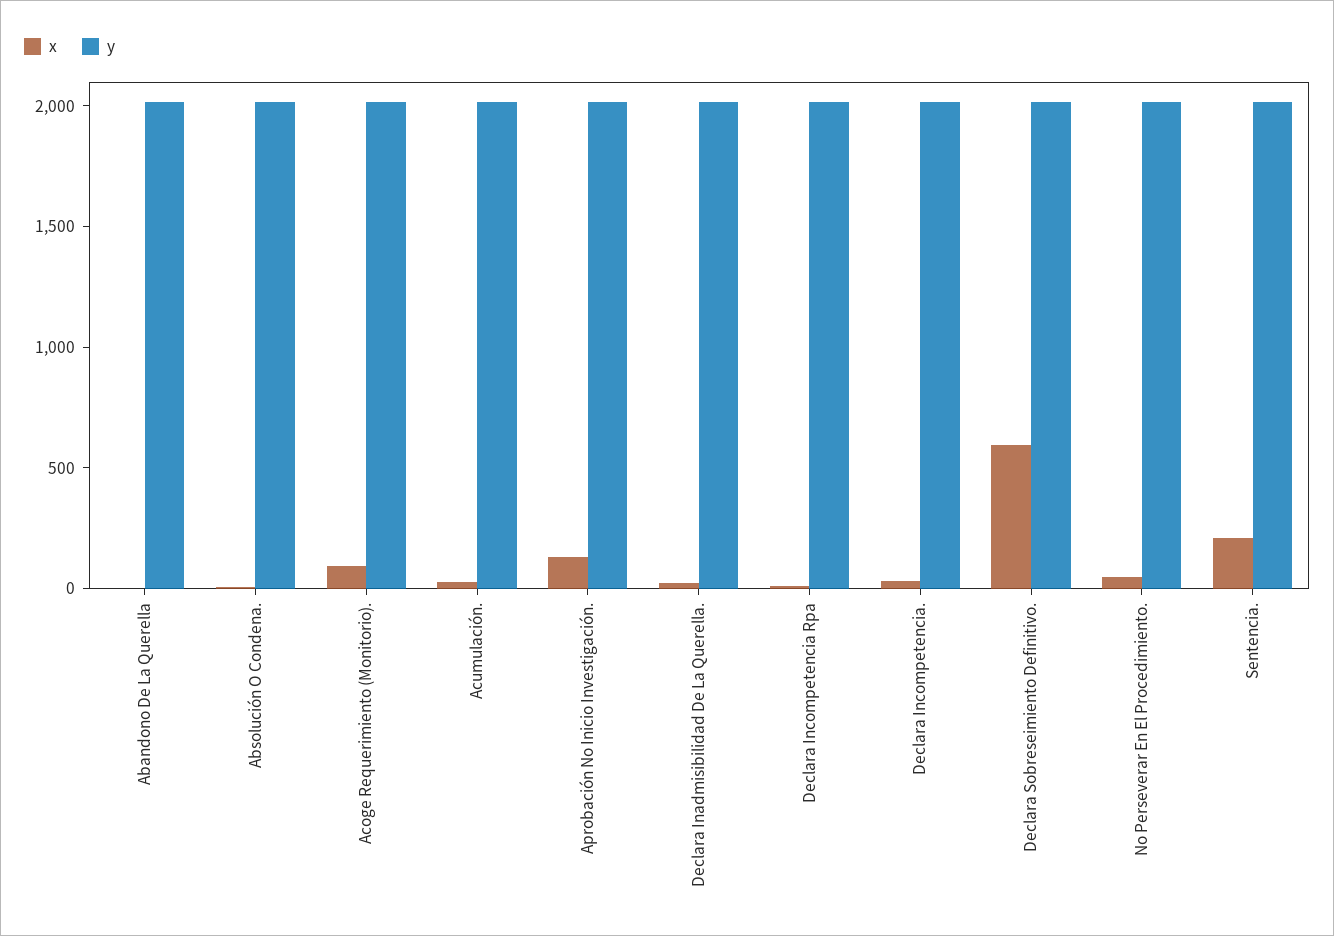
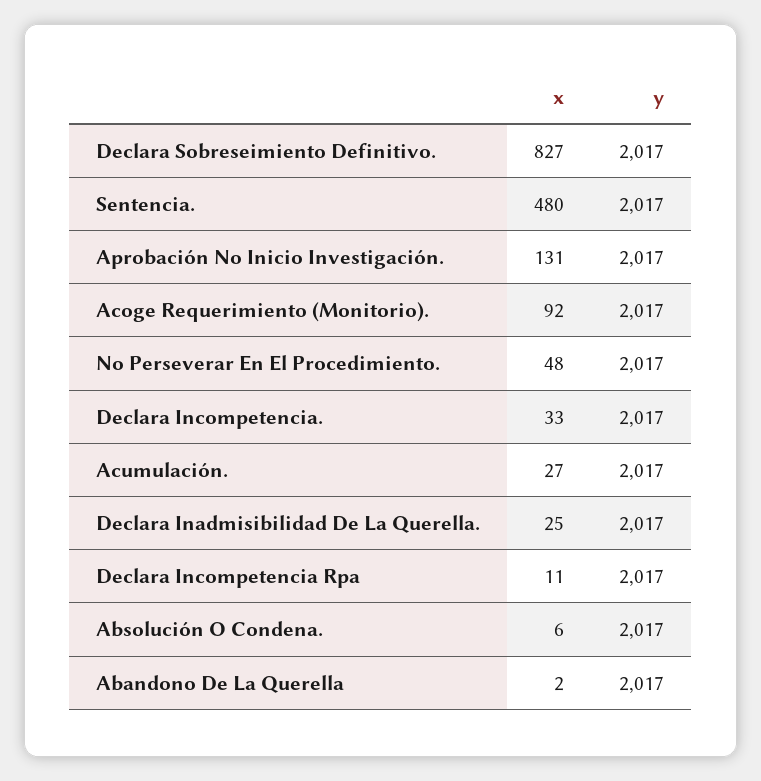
  {
    "x": {
      "Abandono De La Querella": 2,
      "Absolución O Condena.": 6,
      "Acoge Requerimiento (Monitorio).": 92,
      "Acumulación.": 27,
      "Aprobación No Inicio Investigación.": 131,
      "Declara Inadmisibilidad De La Querella.": 25,
      "Declara Incompetencia Rpa": 11,
      "Declara Incompetencia.": 33,
-     "Declara Sobreseimiento Definitivo.": 600,
+     "Declara Sobreseimiento Definitivo.": 827,
      "No Perseverar En El Procedimiento.": 48,
-     "Sentencia.": 200
+     "Sentencia.": 480
    },
    "y": {
      "Abandono De La Querella": 2017,
      "Absolución O Condena.": 2017,
      "Acoge Requerimiento (Monitorio).": 2017,
      "Acumulación.": 2017,
      "Aprobación No Inicio Investigación.": 2017,
      "Declara Inadmisibilidad De La Querella.": 2017,
      "Declara Incompetencia Rpa": 2017,
      "Declara Incompetencia.": 2017,
      "Declara Sobreseimiento Definitivo.": 2017,
      "No Perseverar En El Procedimiento.": 2017,
      "Sentencia.": 2017
    }
  }

